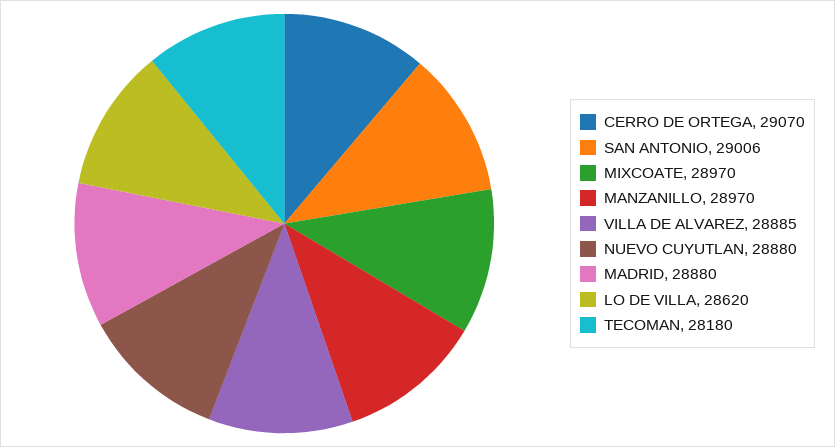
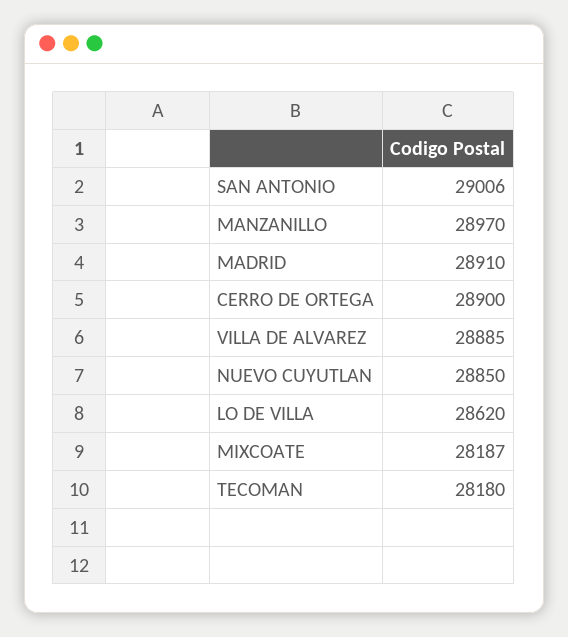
  {
-   "CERRO DE ORTEGA": 29070,
+   "CERRO DE ORTEGA": 28900,
    "SAN ANTONIO": 29006,
-   "MIXCOATE": 28970,
+   "MIXCOATE": 28187,
    "MANZANILLO": 28970,
    "VILLA DE ALVAREZ": 28885,
-   "NUEVO CUYUTLAN": 28880,
+   "NUEVO CUYUTLAN": 28850,
-   "MADRID": 28880,
+   "MADRID": 28910,
    "LO DE VILLA": 28620,
    "TECOMAN": 28180
  }

